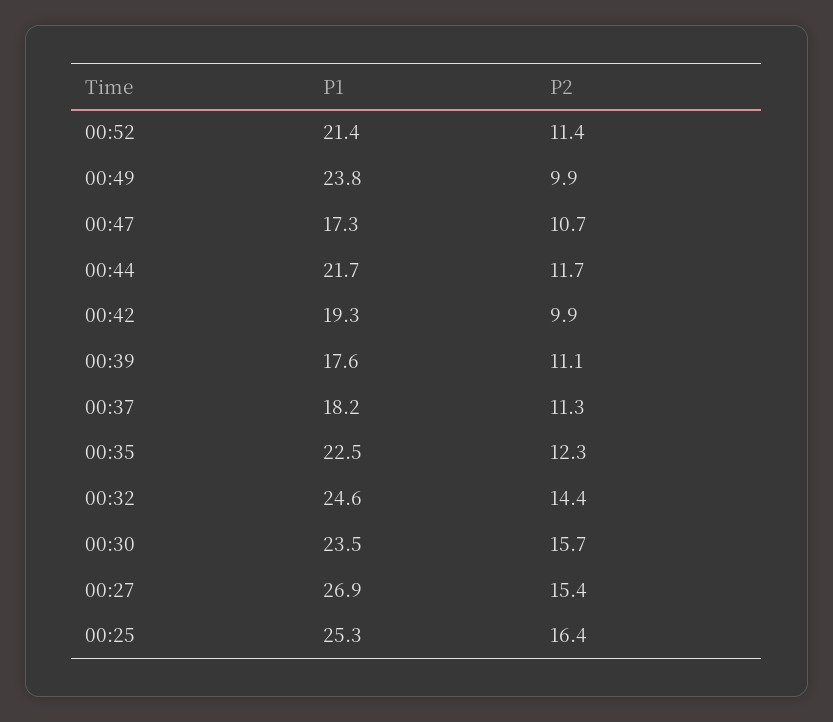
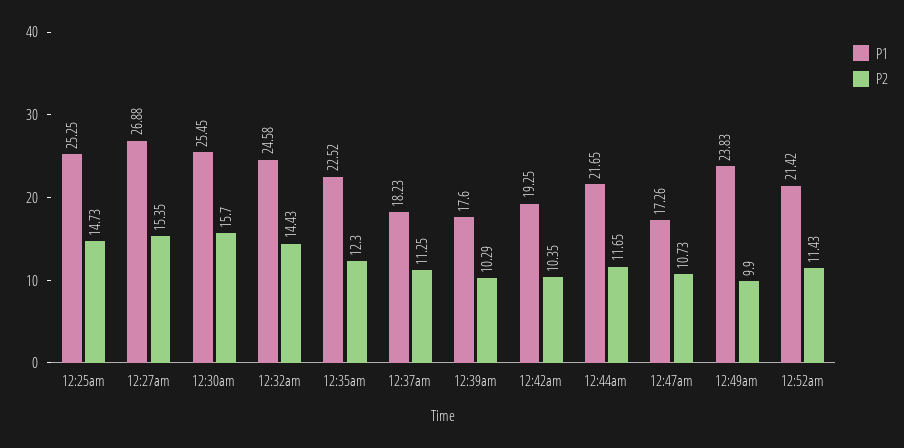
  {
    "P1": {
      "00:52": 21.42,
      "00:49": 23.83,
      "00:47": 17.26,
      "00:44": 21.65,
      "00:42": 19.25,
      "00:39": 17.6,
      "00:37": 18.23,
      "00:35": 22.52,
      "00:32": 24.58,
-     "00:30": 23.5,
+     "00:30": 25.45,
      "00:27": 26.88,
      "00:25": 25.25
    },
    "P2": {
      "00:52": 11.43,
      "00:49": 9.9,
      "00:47": 10.73,
      "00:44": 11.65,
-     "00:42": 9.9,
+     "00:42": 10.35,
-     "00:39": 11.1,
+     "00:39": 10.29,
      "00:37": 11.25,
      "00:35": 12.3,
      "00:32": 14.43,
      "00:30": 15.7,
      "00:27": 15.35,
-     "00:25": 16.4
+     "00:25": 14.73
    }
  }

